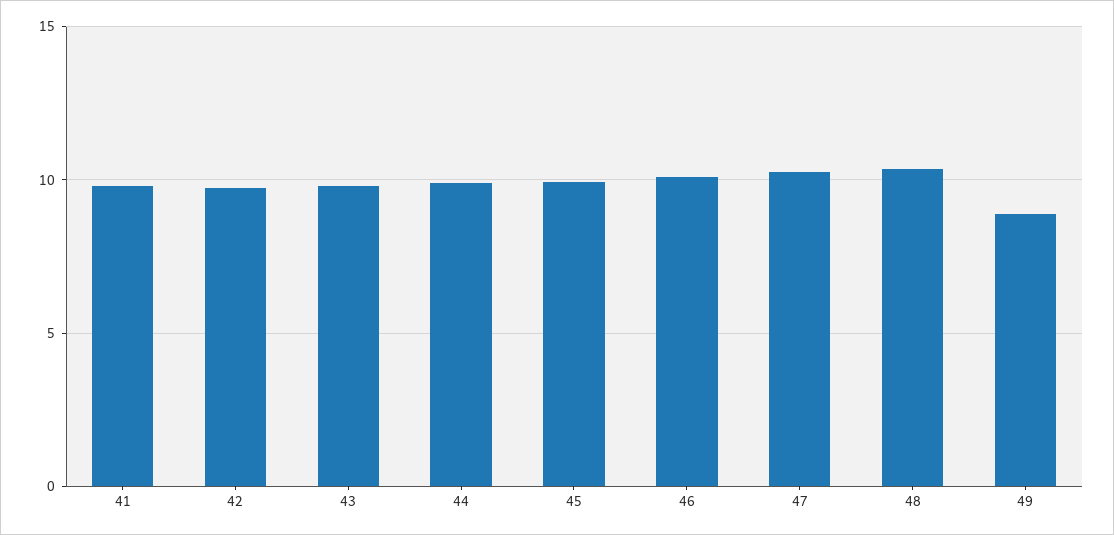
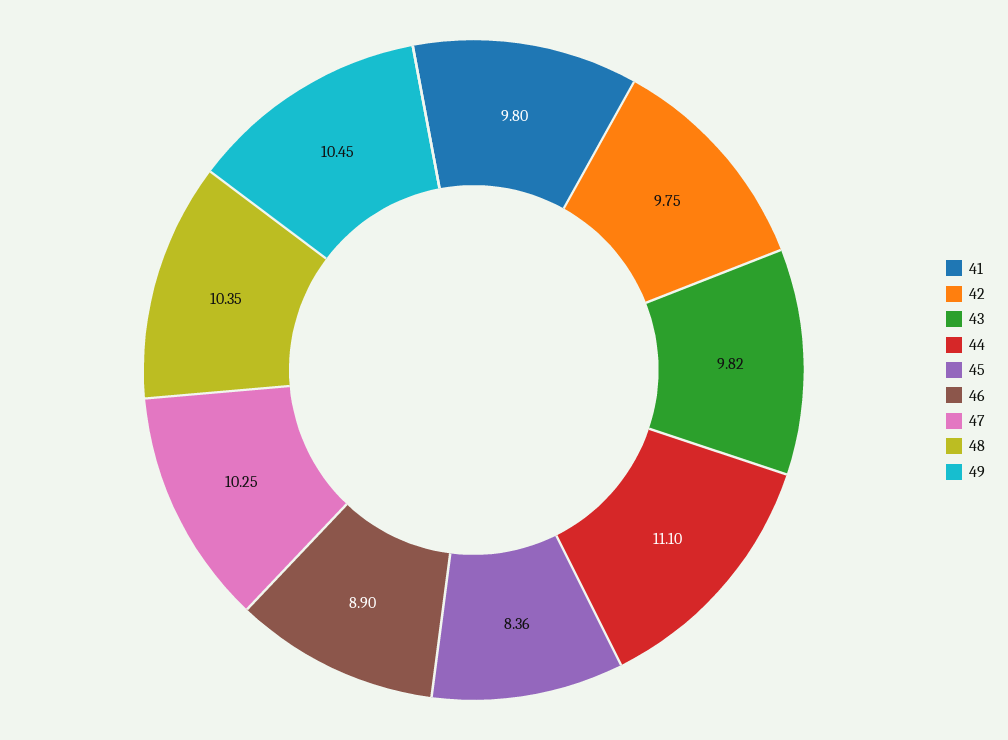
  {
    "41": 9.8,
    "42": 9.75,
    "43": 9.82,
-   "44": 10,
+   "44": 11.1,
-   "45": 10,
+   "45": 8.36,
-   "46": 10,
+   "46": 8.9,
    "47": 10.25,
    "48": 10.35,
-   "49": 9
+   "49": 10.45
  }

